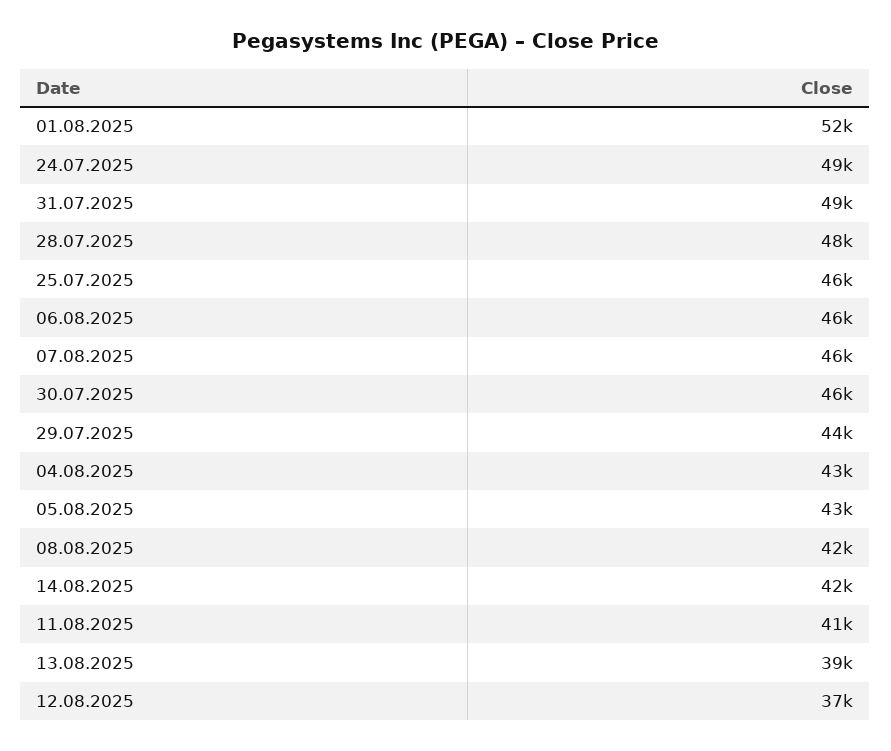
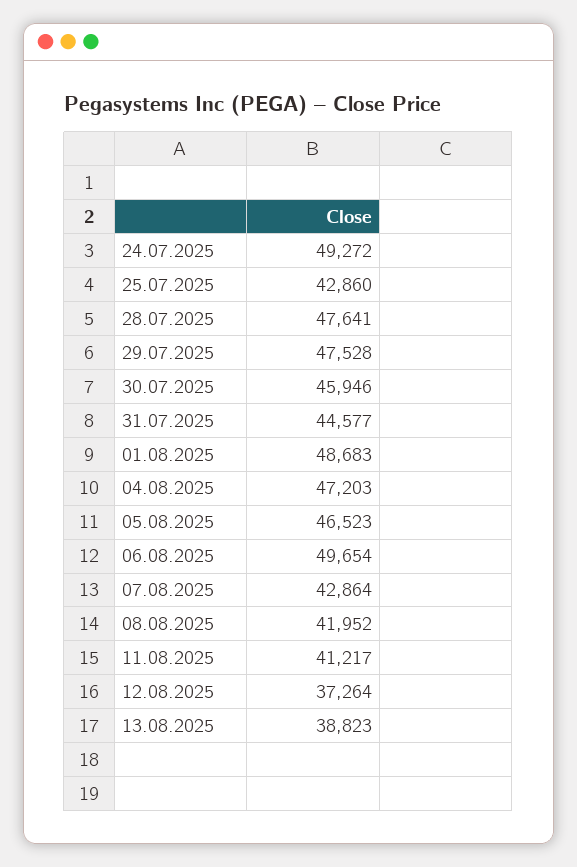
  {
-   "01.08.2025": 52000,
+   "01.08.2025": 48683,
    "24.07.2025": 49272,
-   "31.07.2025": 49000,
+   "31.07.2025": 44577,
    "28.07.2025": 47641,
-   "25.07.2025": 46000,
+   "25.07.2025": 42860,
-   "06.08.2025": 46000,
+   "06.08.2025": 49654,
-   "07.08.2025": 46000,
+   "07.08.2025": 42864,
    "30.07.2025": 45946,
-   "29.07.2025": 44000,
+   "29.07.2025": 47528,
-   "04.08.2025": 43000,
+   "04.08.2025": 47203,
-   "05.08.2025": 43000,
+   "05.08.2025": 46523,
    "08.08.2025": 41952,
-   "14.08.2025": 42000,
    "11.08.2025": 41217,
    "13.08.2025": 38823,
    "12.08.2025": 37264
  }

